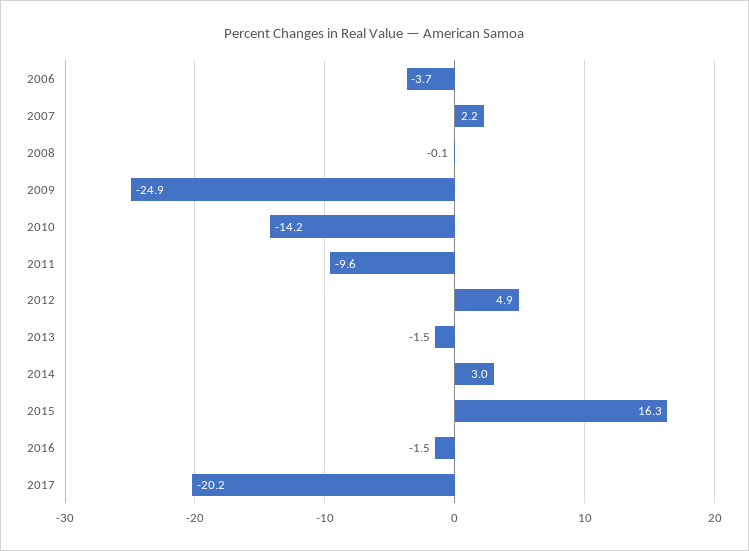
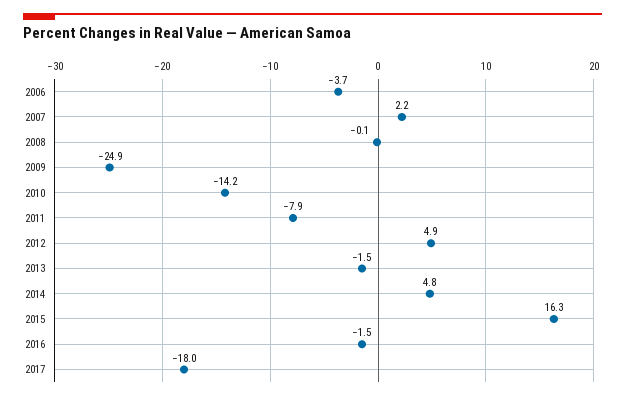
  {
    "2006": -3.7,
    "2007": 2.2,
    "2008": -0.1,
    "2009": -24.9,
    "2010": -14.2,
-   "2011": -9.6,
+   "2011": -7.9,
    "2012": 4.9,
    "2013": -1.5,
-   "2014": 3,
+   "2014": 4.8,
    "2015": 16.3,
    "2016": -1.5,
-   "2017": -20.2
+   "2017": -18
  }

